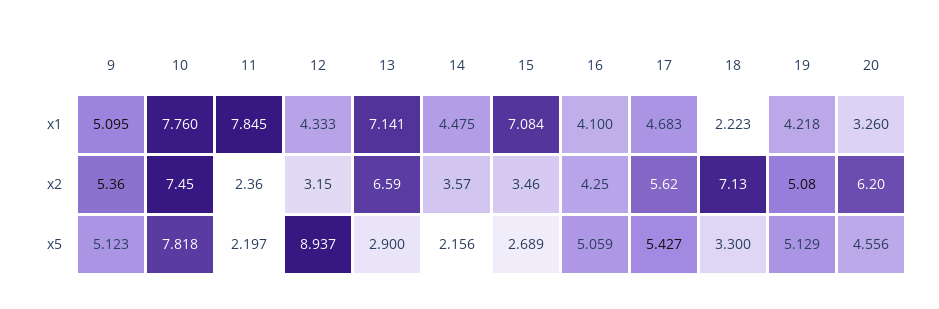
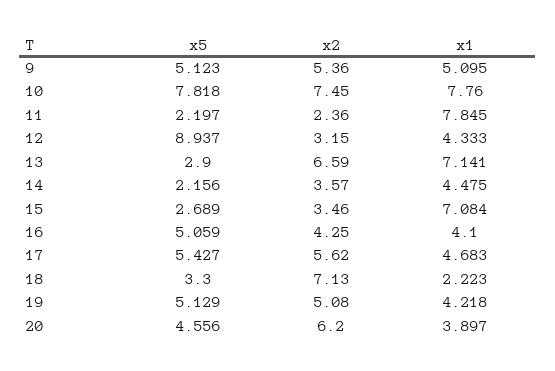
  {
    "9": {
      "x1": 5.095,
      "x2": 5.36,
      "x5": 5.123
    },
    "10": {
      "x1": 7.76,
      "x2": 7.45,
      "x5": 7.818
    },
    "11": {
      "x1": 7.845,
      "x2": 2.36,
      "x5": 2.197
    },
    "12": {
      "x1": 4.333,
      "x2": 3.15,
      "x5": 8.937
    },
    "13": {
      "x1": 7.141,
      "x2": 6.59,
      "x5": 2.9
    },
    "14": {
      "x1": 4.475,
      "x2": 3.57,
      "x5": 2.156
    },
    "15": {
      "x1": 7.084,
      "x2": 3.46,
      "x5": 2.689
    },
    "16": {
      "x1": 4.1,
      "x2": 4.25,
      "x5": 5.059
    },
    "17": {
      "x1": 4.683,
      "x2": 5.62,
      "x5": 5.427
    },
    "18": {
      "x1": 2.223,
      "x2": 7.13,
      "x5": 3.3
    },
    "19": {
      "x1": 4.218,
      "x2": 5.08,
      "x5": 5.129
    },
    "20": {
-     "x1": 3.26,
+     "x1": 3.897,
      "x2": 6.2,
      "x5": 4.556
    }
  }

